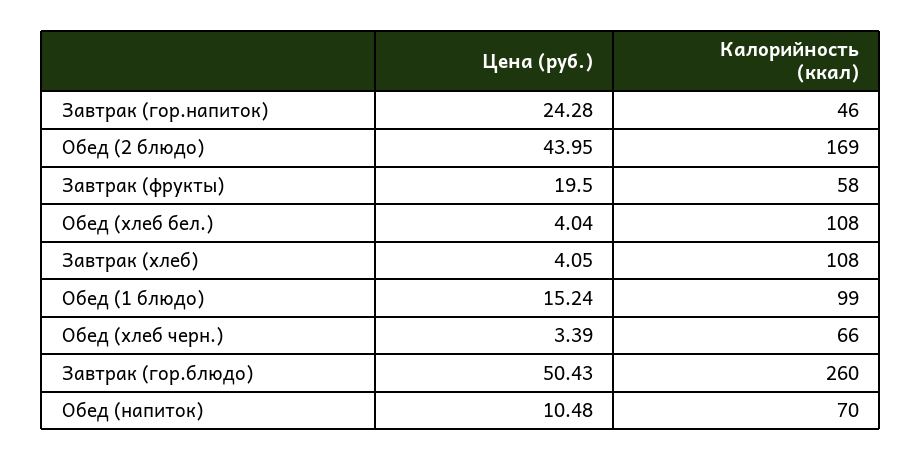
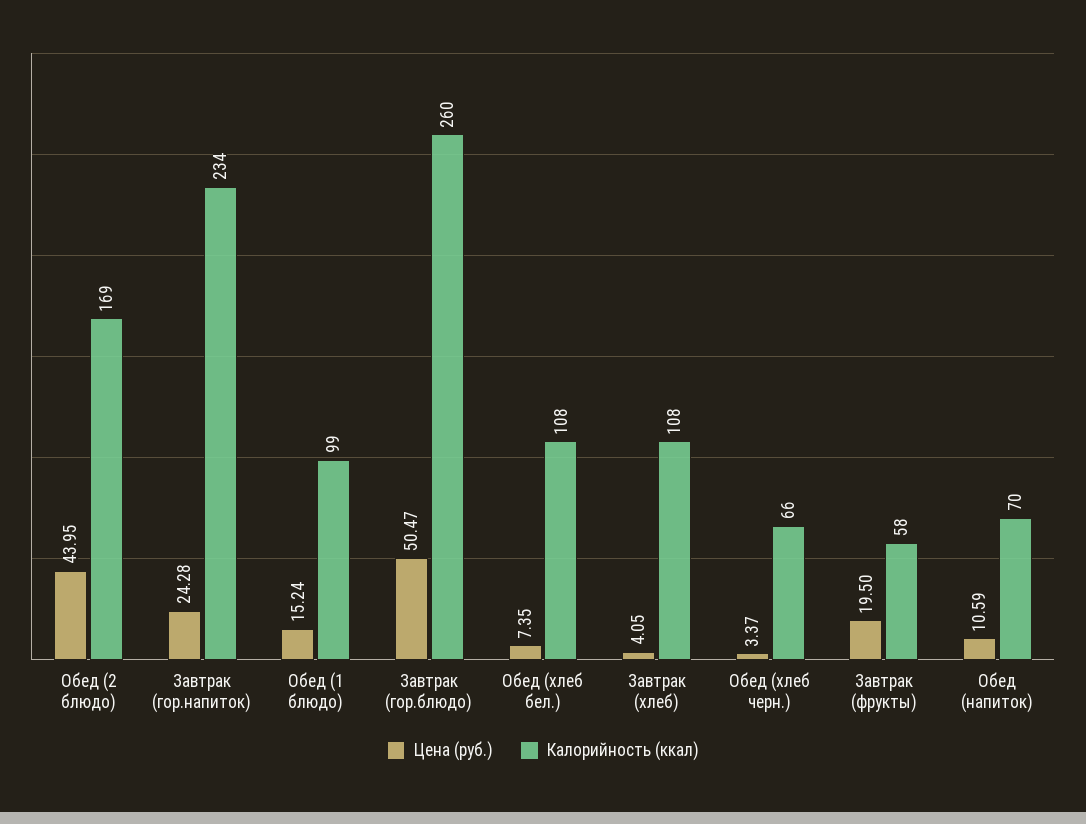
  {
    "Цена (руб.)": {
      "Завтрак (гор.напиток)": 24.28,
      "Обед (2 блюдо)": 43.95,
      "Завтрак (фрукты)": 19.5,
-     "Обед (хлеб бел.)": 4.04,
+     "Обед (хлеб бел.)": 7.35,
      "Завтрак (хлеб)": 4.05,
      "Обед (1 блюдо)": 15.24,
-     "Обед (хлеб черн.)": 3.39,
+     "Обед (хлеб черн.)": 3.37,
-     "Завтрак (гор.блюдо)": 50.43,
+     "Завтрак (гор.блюдо)": 50.47,
-     "Обед (напиток)": 10.48
+     "Обед (напиток)": 10.59
    },
    "Калорийность (ккал)": {
-     "Завтрак (гор.напиток)": 46,
+     "Завтрак (гор.напиток)": 234,
      "Обед (2 блюдо)": 169,
      "Завтрак (фрукты)": 58,
      "Обед (хлеб бел.)": 108,
      "Завтрак (хлеб)": 108,
      "Обед (1 блюдо)": 99,
      "Обед (хлеб черн.)": 66,
      "Завтрак (гор.блюдо)": 260,
      "Обед (напиток)": 70
    }
  }

